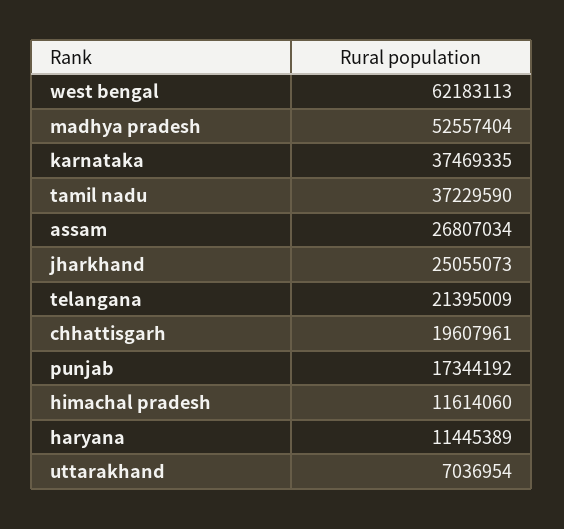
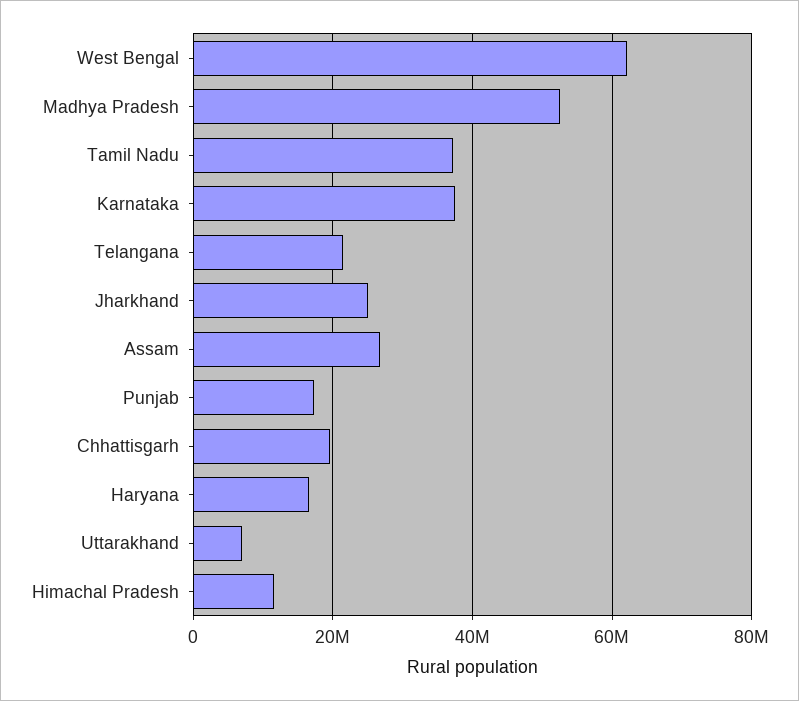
  {
    "west bengal": 62183113,
    "madhya pradesh": 52557404,
    "karnataka": 37469335,
    "tamil nadu": 37229590,
    "assam": 26807034,
    "jharkhand": 25055073,
    "telangana": 21395009,
    "chhattisgarh": 19607961,
    "punjab": 17344192,
    "himachal pradesh": 11614060,
-   "haryana": 11445389,
+   "haryana": 16000000,
    "uttarakhand": 7036954
  }

